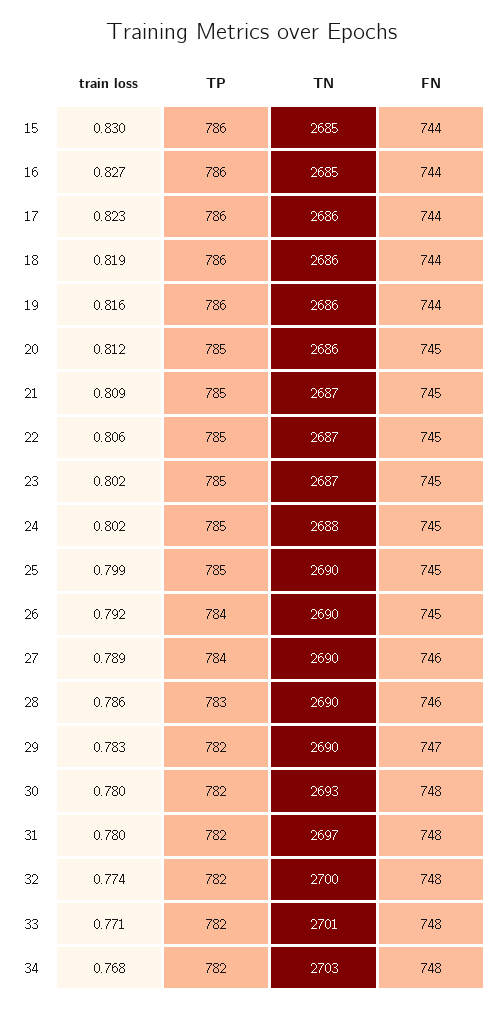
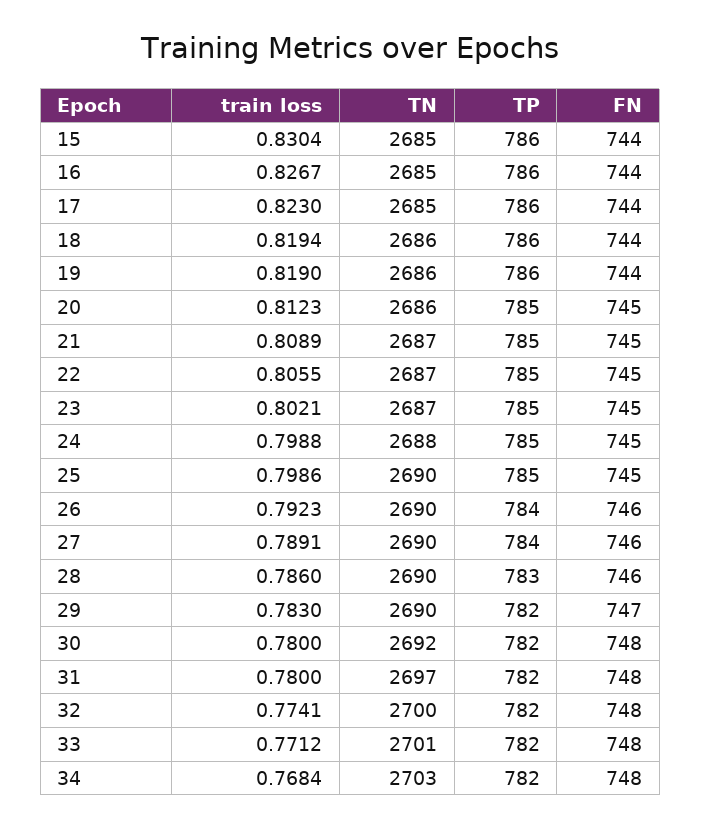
  {
    "train loss": {
      "15": 0.8304,
      "16": 0.8267,
      "17": 0.823,
      "18": 0.8194,
-     "19": 0.816,
+     "19": 0.819,
      "20": 0.8123,
      "21": 0.8089,
      "22": 0.8055,
      "23": 0.8021,
-     "24": 0.802,
+     "24": 0.7988,
      "25": 0.7986,
      "26": 0.7923,
      "27": 0.7891,
      "28": 0.786,
      "29": 0.783,
      "30": 0.78,
      "31": 0.78,
      "32": 0.7741,
      "33": 0.7712,
      "34": 0.7684
    },
    "TP": {
      "15": 786,
      "16": 786,
      "17": 786,
      "18": 786,
      "19": 786,
      "20": 785,
      "21": 785,
      "22": 785,
      "23": 785,
      "24": 785,
      "25": 785,
      "26": 784,
      "27": 784,
      "28": 783,
      "29": 782,
      "30": 782,
      "31": 782,
      "32": 782,
      "33": 782,
      "34": 782
    },
    "TN": {
      "15": 2685,
      "16": 2685,
-     "17": 2686,
+     "17": 2685,
      "18": 2686,
      "19": 2686,
      "20": 2686,
      "21": 2687,
      "22": 2687,
      "23": 2687,
      "24": 2688,
      "25": 2690,
      "26": 2690,
      "27": 2690,
      "28": 2690,
      "29": 2690,
-     "30": 2693,
+     "30": 2692,
      "31": 2697,
      "32": 2700,
      "33": 2701,
      "34": 2703
    },
    "FN": {
      "15": 744,
      "16": 744,
      "17": 744,
      "18": 744,
      "19": 744,
      "20": 745,
      "21": 745,
      "22": 745,
      "23": 745,
      "24": 745,
      "25": 745,
-     "26": 745,
+     "26": 746,
      "27": 746,
      "28": 746,
      "29": 747,
      "30": 748,
      "31": 748,
      "32": 748,
      "33": 748,
      "34": 748
    }
  }

